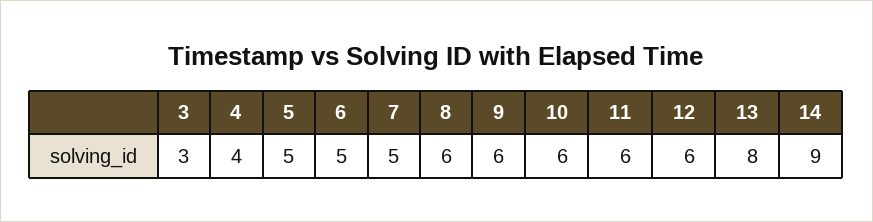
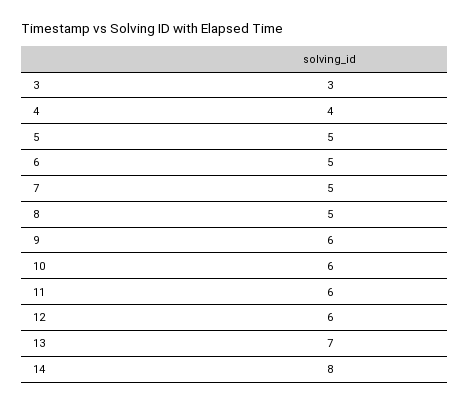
  {
    "3": 3,
    "4": 4,
    "5": 5,
    "6": 5,
    "7": 5,
-   "8": 6,
+   "8": 5,
    "9": 6,
    "10": 6,
    "11": 6,
    "12": 6,
-   "13": 8,
+   "13": 7,
-   "14": 9
+   "14": 8
  }

